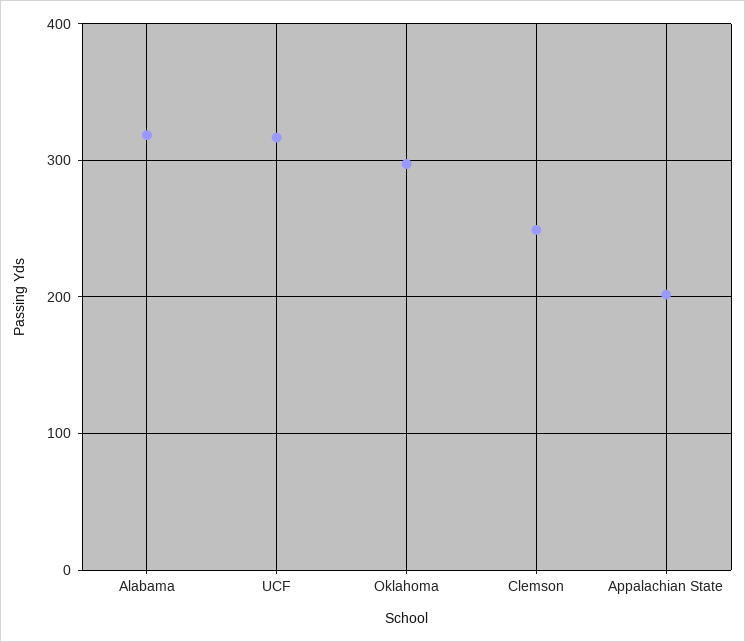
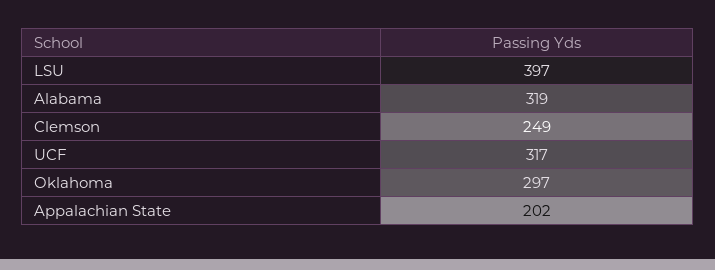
  {
    "Alabama": 319,
    "UCF": 317,
    "Oklahoma": 297,
    "Clemson": 249,
-   "Appalachian State": 202
+   "Appalachian State": 202,
+   "LSU": 397
  }

